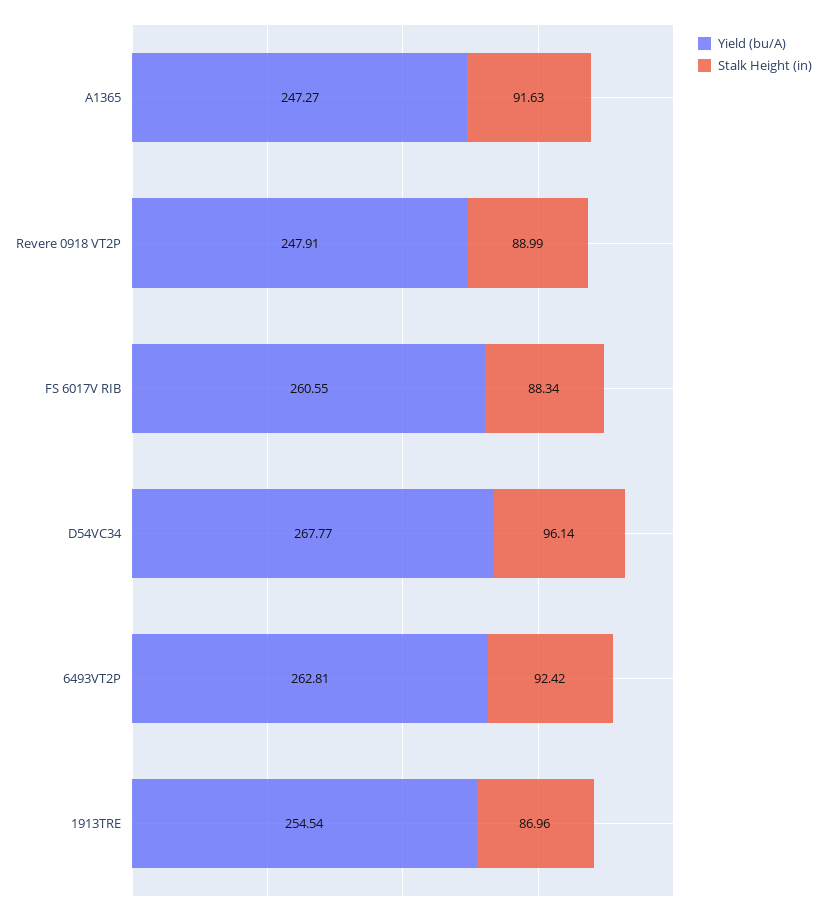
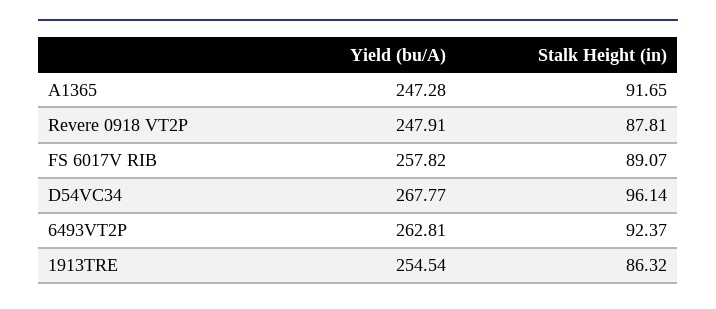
  {
    "Yield (bu/A)": {
-     "A1365": 247.27,
+     "A1365": 247.28,
      "Revere 0918 VT2P": 247.91,
-     "FS 6017V RIB": 260.55,
+     "FS 6017V RIB": 257.82,
      "D54VC34": 267.77,
      "6493VT2P": 262.81,
      "1913TRE": 254.54
    },
    "Stalk Height (in)": {
-     "A1365": 91.63,
+     "A1365": 91.65,
-     "Revere 0918 VT2P": 88.99,
+     "Revere 0918 VT2P": 87.81,
-     "FS 6017V RIB": 88.34,
+     "FS 6017V RIB": 89.07,
      "D54VC34": 96.14,
-     "6493VT2P": 92.42,
+     "6493VT2P": 92.37,
-     "1913TRE": 86.96
+     "1913TRE": 86.32
    }
  }

